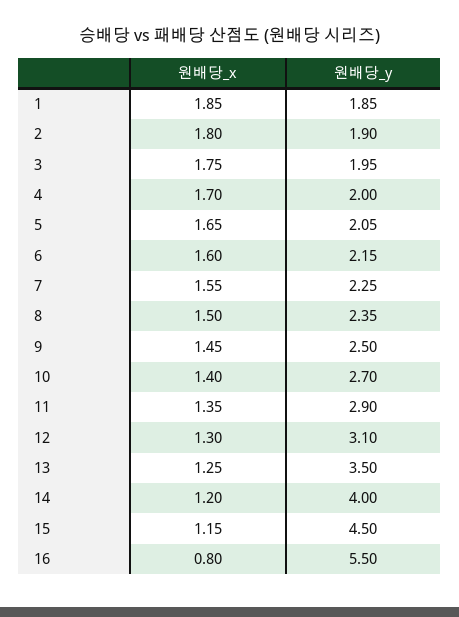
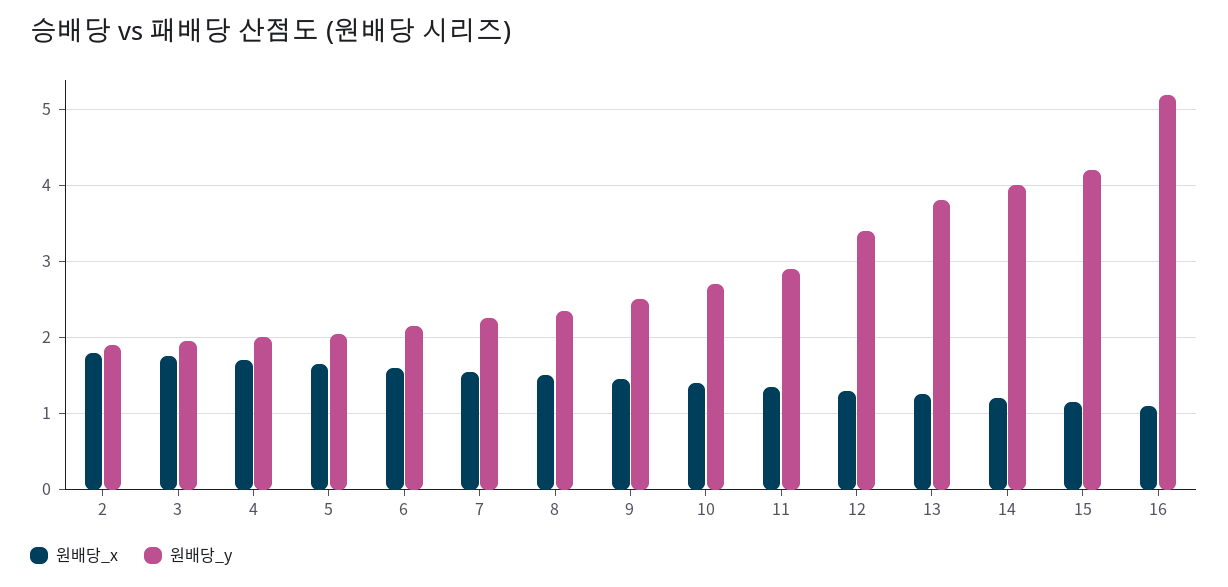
  {
    "원배당_x": {
-     "1": 1.85,
      "2": 1.8,
      "3": 1.75,
      "4": 1.7,
      "5": 1.65,
      "6": 1.6,
      "7": 1.55,
      "8": 1.5,
      "9": 1.45,
      "10": 1.4,
      "11": 1.35,
      "12": 1.3,
      "13": 1.25,
      "14": 1.2,
      "15": 1.15,
-     "16": 0.8
+     "16": 1.1
    },
    "원배당_y": {
-     "1": 1.85,
      "2": 1.9,
      "3": 1.95,
      "4": 2,
      "5": 2.05,
      "6": 2.15,
      "7": 2.25,
      "8": 2.35,
      "9": 2.5,
      "10": 2.7,
      "11": 2.9,
-     "12": 3.1,
+     "12": 3.4,
-     "13": 3.5,
+     "13": 3.8,
      "14": 4,
-     "15": 4.5,
+     "15": 4.2,
-     "16": 5.5
+     "16": 5.2
    }
  }

